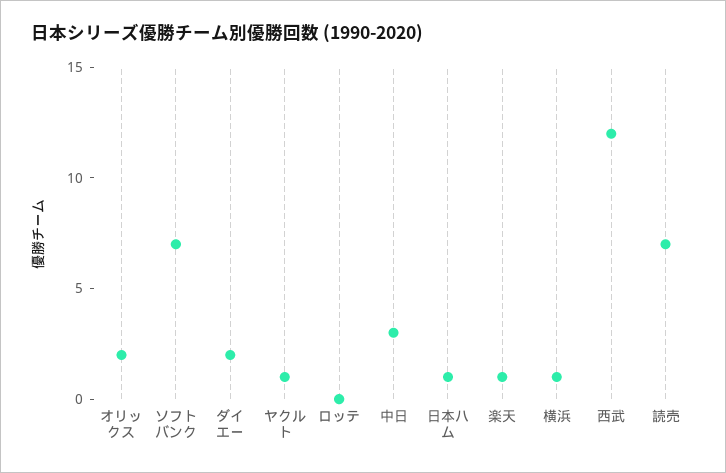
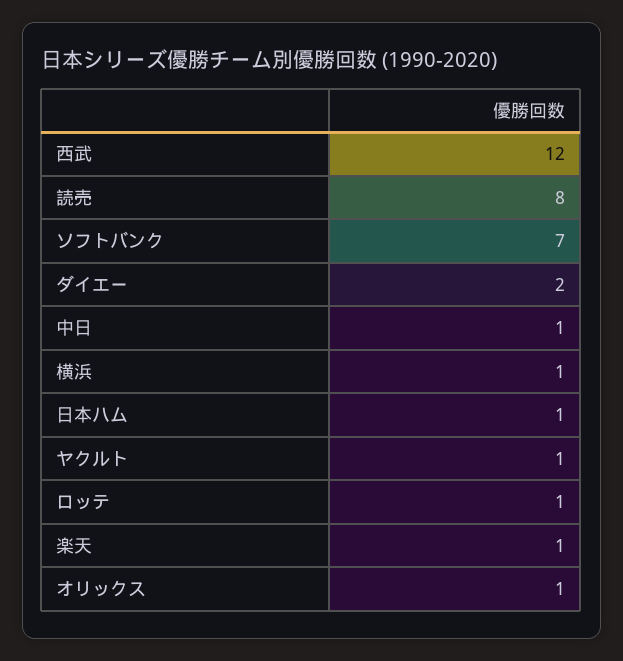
  {
-   "オリックス": 2,
+   "オリックス": 1,
    "ソフトバンク": 7,
    "ダイエー": 2,
    "ヤクルト": 1,
-   "ロッテ": 0,
+   "ロッテ": 1,
-   "中日": 3,
+   "中日": 1,
    "日本ハム": 1,
    "楽天": 1,
    "横浜": 1,
    "西武": 12,
-   "読売": 7
+   "読売": 8
  }

